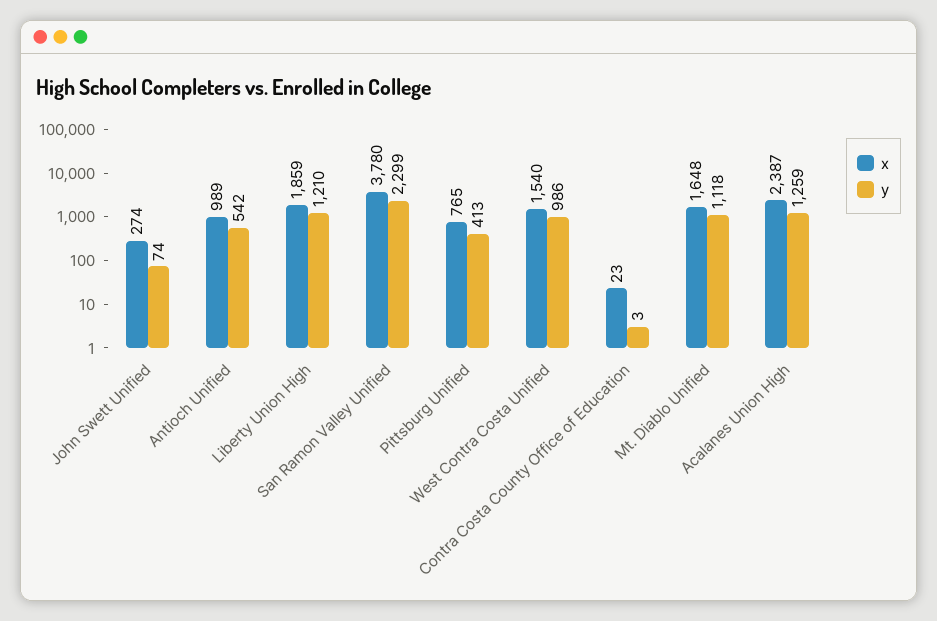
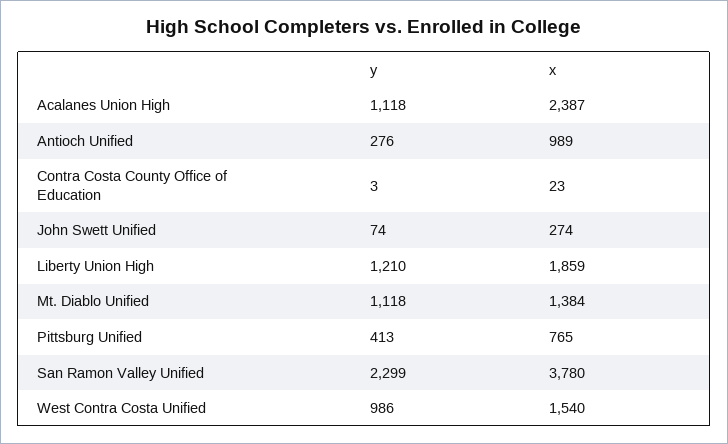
  {
    "x": {
      "John Swett Unified": 274,
      "Antioch Unified": 989,
      "Liberty Union High": 1859,
      "San Ramon Valley Unified": 3780,
      "Pittsburg Unified": 765,
      "West Contra Costa Unified": 1540,
      "Contra Costa County Office of Education": 23,
-     "Mt. Diablo Unified": 1648,
+     "Mt. Diablo Unified": 1384,
      "Acalanes Union High": 2387
    },
    "y": {
      "John Swett Unified": 74,
-     "Antioch Unified": 542,
+     "Antioch Unified": 276,
      "Liberty Union High": 1210,
      "San Ramon Valley Unified": 2299,
      "Pittsburg Unified": 413,
      "West Contra Costa Unified": 986,
      "Contra Costa County Office of Education": 3,
      "Mt. Diablo Unified": 1118,
-     "Acalanes Union High": 1259
+     "Acalanes Union High": 1118
    }
  }

